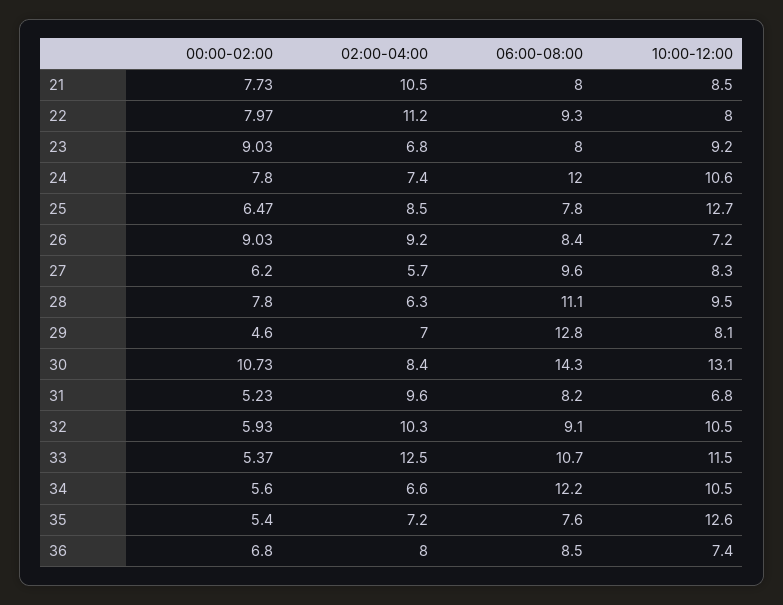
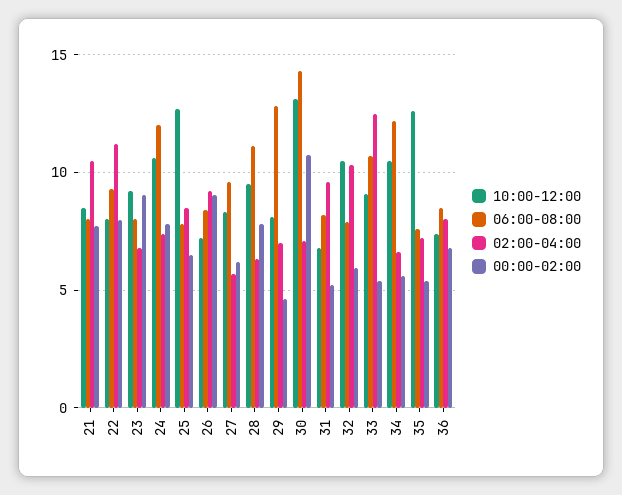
  {
    "00:00-02:00": {
      "21": 7.73,
      "22": 7.97,
      "23": 9.03,
      "24": 7.8,
      "25": 6.47,
      "26": 9.03,
      "27": 6.2,
      "28": 7.8,
      "29": 4.6,
      "30": 10.73,
      "31": 5.23,
      "32": 5.93,
      "33": 5.37,
      "34": 5.6,
      "35": 5.4,
      "36": 6.8
    },
    "02:00-04:00": {
      "21": 10.5,
      "22": 11.2,
      "23": 6.8,
      "24": 7.4,
      "25": 8.5,
      "26": 9.2,
      "27": 5.7,
      "28": 6.3,
      "29": 7,
-     "30": 8.4,
+     "30": 7,
      "31": 9.6,
      "32": 10.3,
      "33": 12.5,
      "34": 6.6,
      "35": 7.2,
      "36": 8
    },
    "06:00-08:00": {
      "21": 8,
      "22": 9.3,
      "23": 8,
      "24": 12,
      "25": 7.8,
      "26": 8.4,
      "27": 9.6,
      "28": 11.1,
      "29": 12.8,
      "30": 14.3,
      "31": 8.2,
-     "32": 9.1,
+     "32": 8,
      "33": 10.7,
      "34": 12.2,
      "35": 7.6,
      "36": 8.5
    },
    "10:00-12:00": {
      "21": 8.5,
      "22": 8,
      "23": 9.2,
      "24": 10.6,
      "25": 12.7,
      "26": 7.2,
      "27": 8.3,
      "28": 9.5,
      "29": 8.1,
      "30": 13.1,
      "31": 6.8,
      "32": 10.5,
-     "33": 11.5,
+     "33": 9,
      "34": 10.5,
      "35": 12.6,
      "36": 7.4
    }
  }

